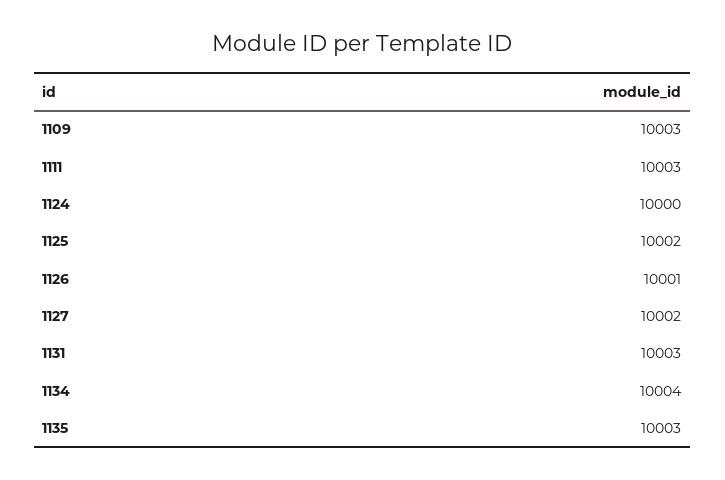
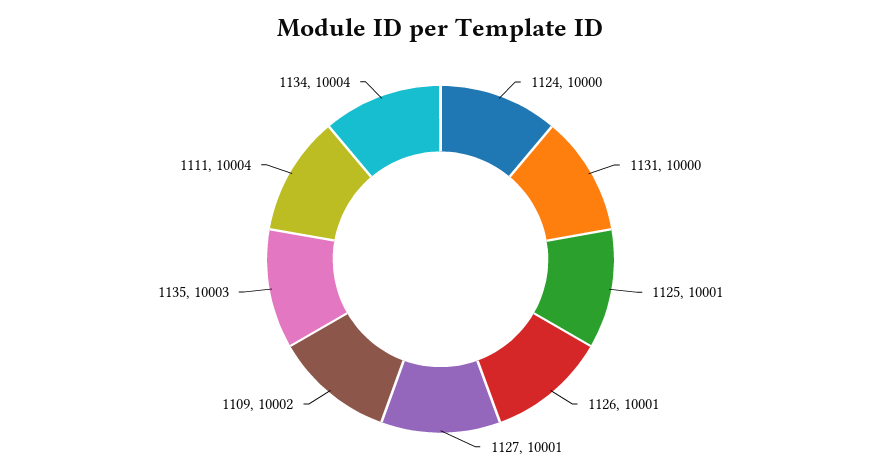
  {
-   "1109": 10003,
+   "1109": 10002,
-   "1111": 10003,
+   "1111": 10004,
    "1124": 10000,
-   "1125": 10002,
+   "1125": 10001,
    "1126": 10001,
-   "1127": 10002,
+   "1127": 10001,
-   "1131": 10003,
+   "1131": 10000,
    "1134": 10004,
    "1135": 10003
  }

